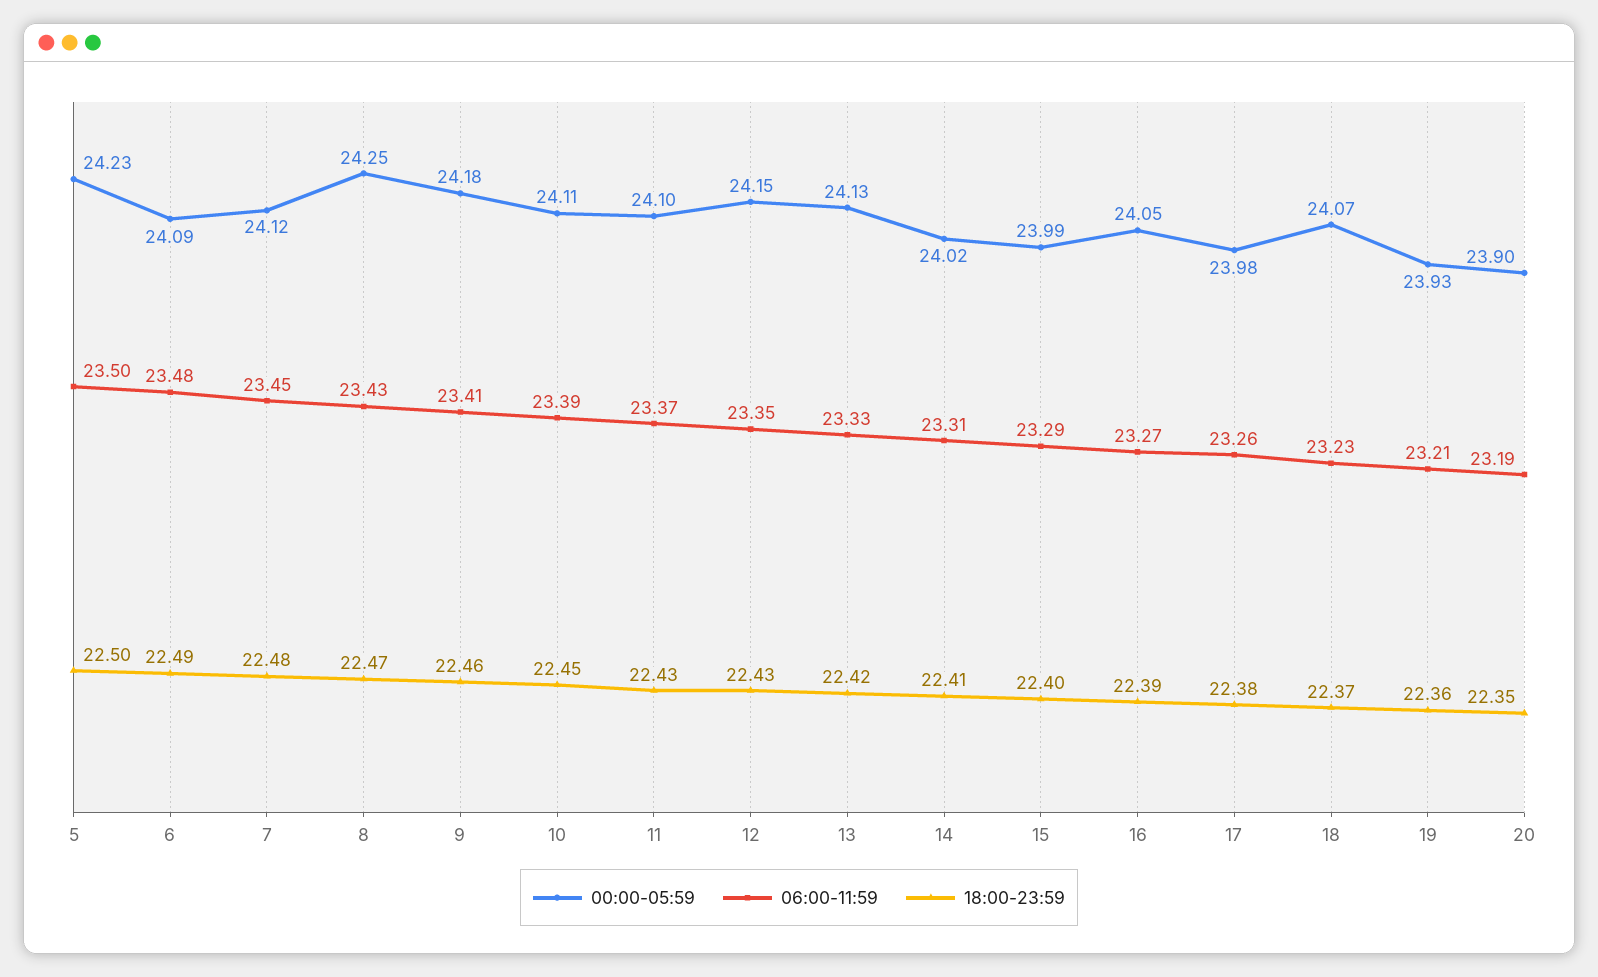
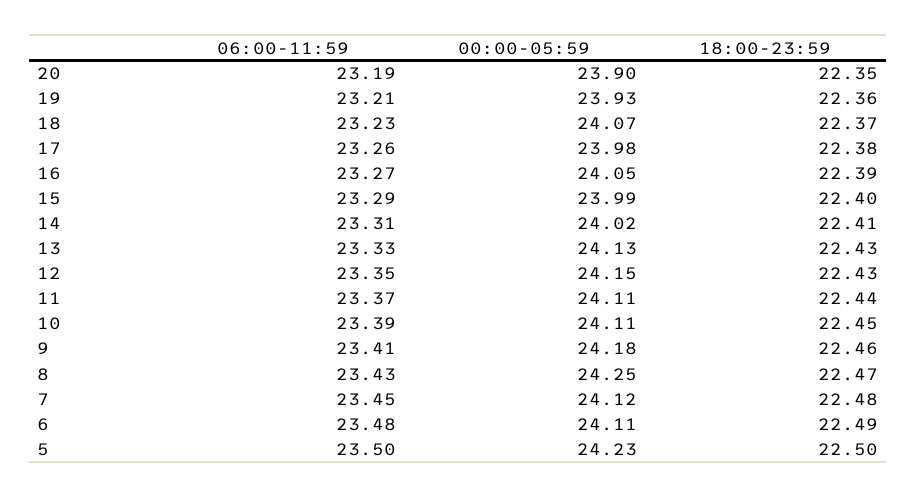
  {
    "00:00-05:59": {
      "5": 24.23,
-     "6": 24.09,
+     "6": 24.11,
      "7": 24.12,
      "8": 24.25,
      "9": 24.18,
      "10": 24.11,
-     "11": 24.1,
+     "11": 24.11,
      "12": 24.15,
      "13": 24.13,
      "14": 24.02,
      "15": 23.99,
      "16": 24.05,
      "17": 23.98,
      "18": 24.07,
      "19": 23.93,
      "20": 23.9
    },
    "06:00-11:59": {
      "5": 23.5,
      "6": 23.48,
      "7": 23.45,
      "8": 23.43,
      "9": 23.41,
      "10": 23.39,
      "11": 23.37,
      "12": 23.35,
      "13": 23.33,
      "14": 23.31,
      "15": 23.29,
      "16": 23.27,
      "17": 23.26,
      "18": 23.23,
      "19": 23.21,
      "20": 23.19
    },
    "18:00-23:59": {
      "5": 22.5,
      "6": 22.49,
      "7": 22.48,
      "8": 22.47,
      "9": 22.46,
      "10": 22.45,
-     "11": 22.43,
+     "11": 22.44,
      "12": 22.43,
-     "13": 22.42,
+     "13": 22.43,
      "14": 22.41,
      "15": 22.4,
      "16": 22.39,
      "17": 22.38,
      "18": 22.37,
      "19": 22.36,
      "20": 22.35
    }
  }

